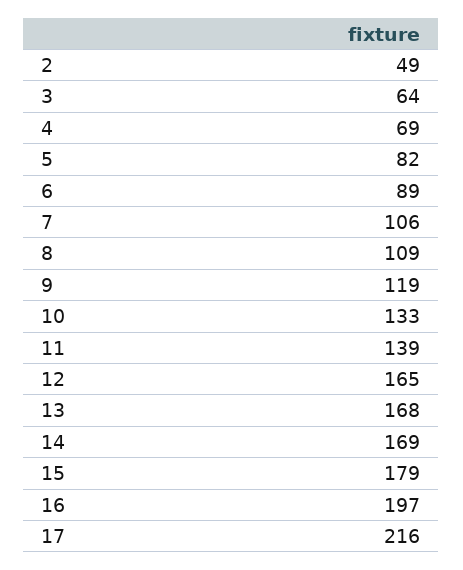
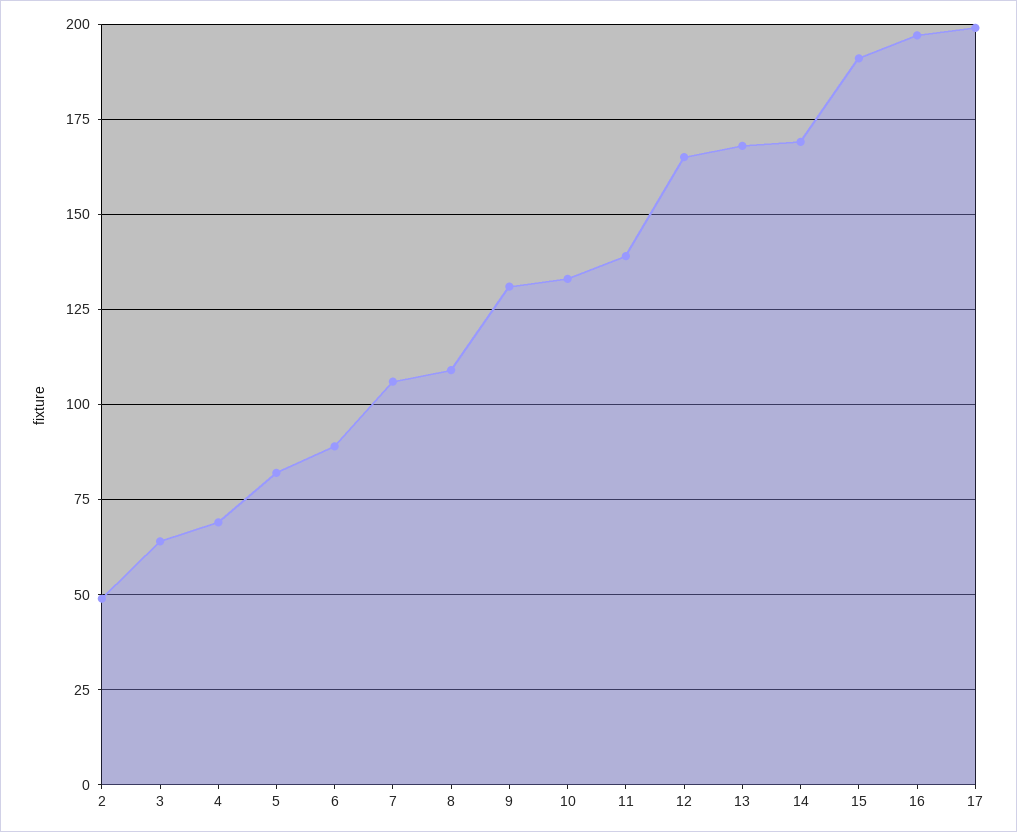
  {
    "2": 49,
    "3": 64,
    "4": 69,
    "5": 82,
    "6": 89,
    "7": 106,
    "8": 109,
-   "9": 119,
+   "9": 130,
    "10": 133,
    "11": 139,
    "12": 165,
    "13": 168,
    "14": 169,
-   "15": 179,
+   "15": 190,
    "16": 197,
-   "17": 216
+   "17": 200
  }

